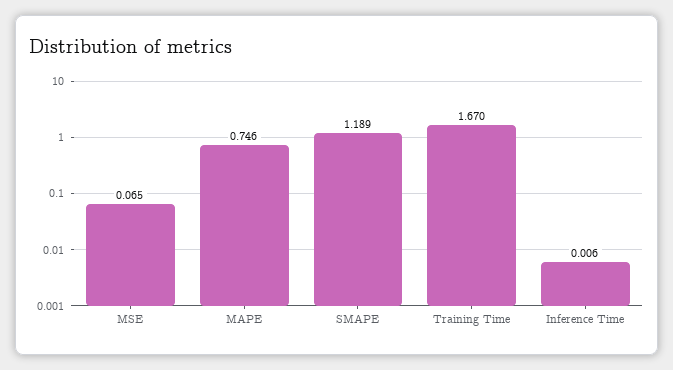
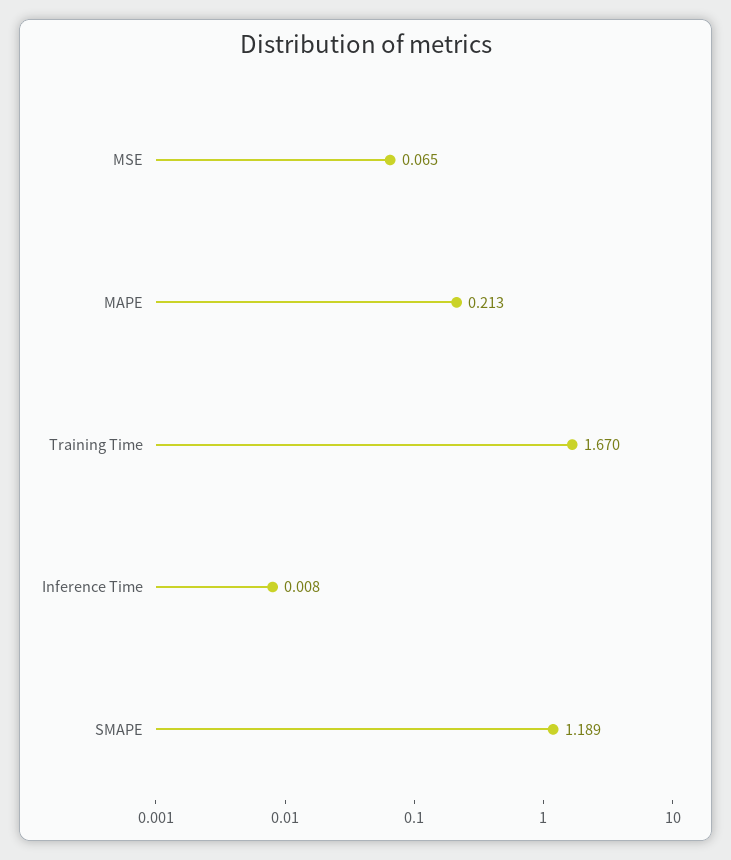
  {
    "MSE": 0.065,
-   "MAPE": 0.746,
+   "MAPE": 0.213,
    "SMAPE": 1.189,
    "Training Time": 1.67,
-   "Inference Time": 0.006
+   "Inference Time": 0.008
  }

